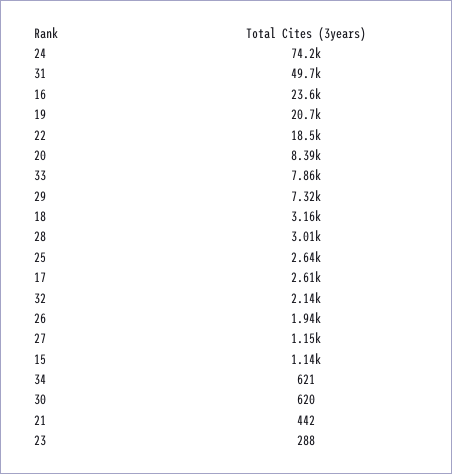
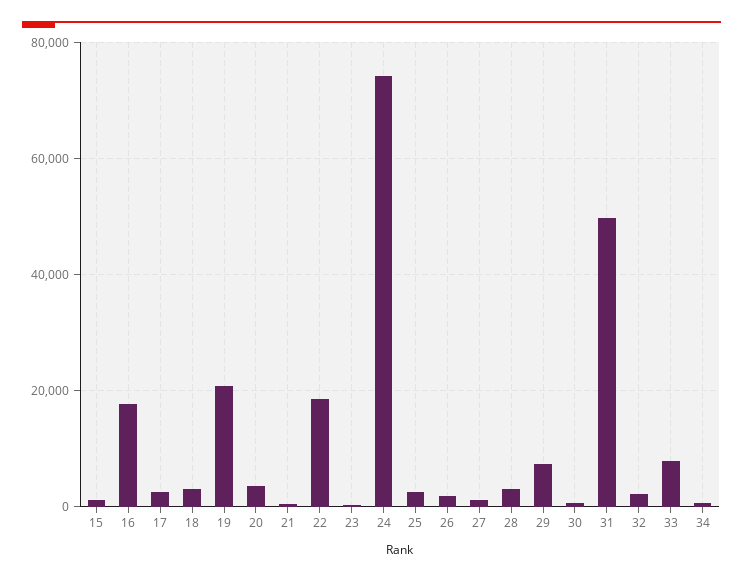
  {
    "24": 74200,
    "31": 49700,
-   "16": 23600,
+   "16": 18000,
    "19": 20700,
    "22": 18500,
-   "20": 8390,
+   "20": 4000,
    "33": 7860,
    "29": 7320,
    "18": 3160,
    "28": 3010,
    "25": 2640,
    "17": 2610,
    "32": 2140,
    "26": 1940,
    "27": 1150,
    "15": 1140,
    "34": 621,
    "30": 620,
    "21": 442,
    "23": 288
  }

